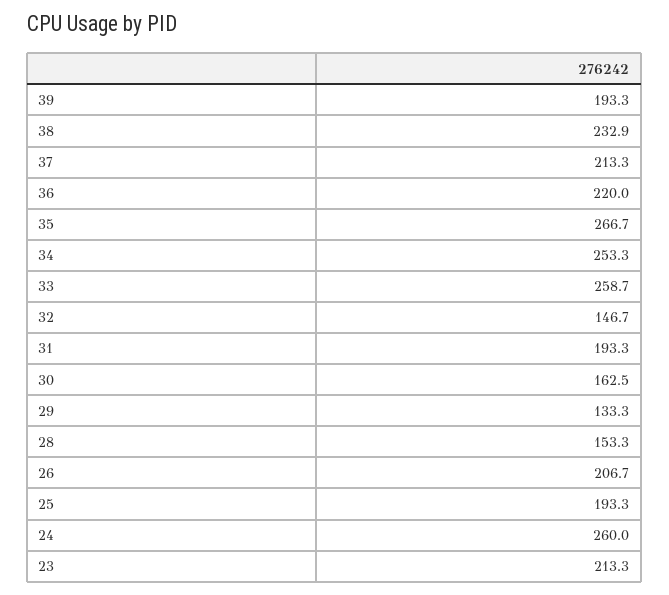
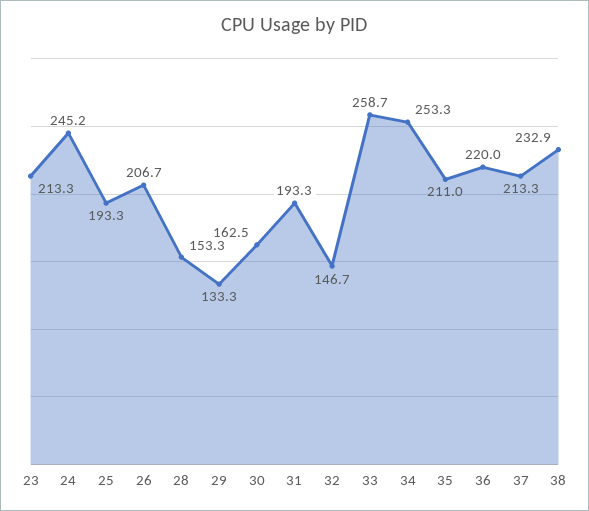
  {
-   "39": 193.3,
    "38": 232.9,
    "37": 213.3,
    "36": 220,
-   "35": 266.7,
+   "35": 211,
    "34": 253.3,
    "33": 258.7,
    "32": 146.7,
    "31": 193.3,
    "30": 162.5,
    "29": 133.3,
    "28": 153.3,
    "26": 206.7,
    "25": 193.3,
-   "24": 260,
+   "24": 245.2,
    "23": 213.3
  }

